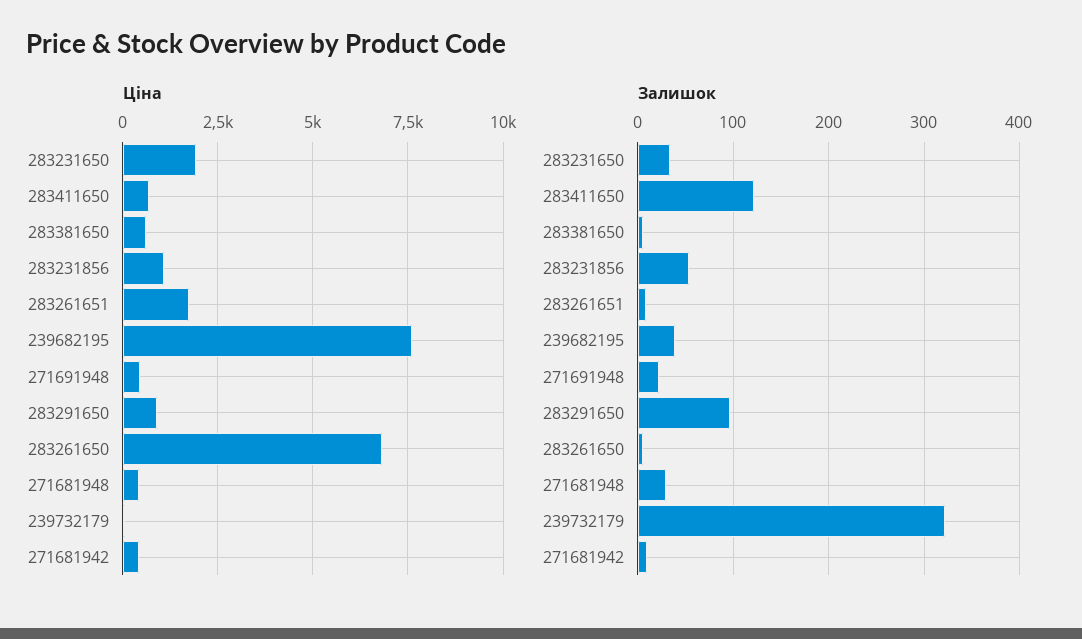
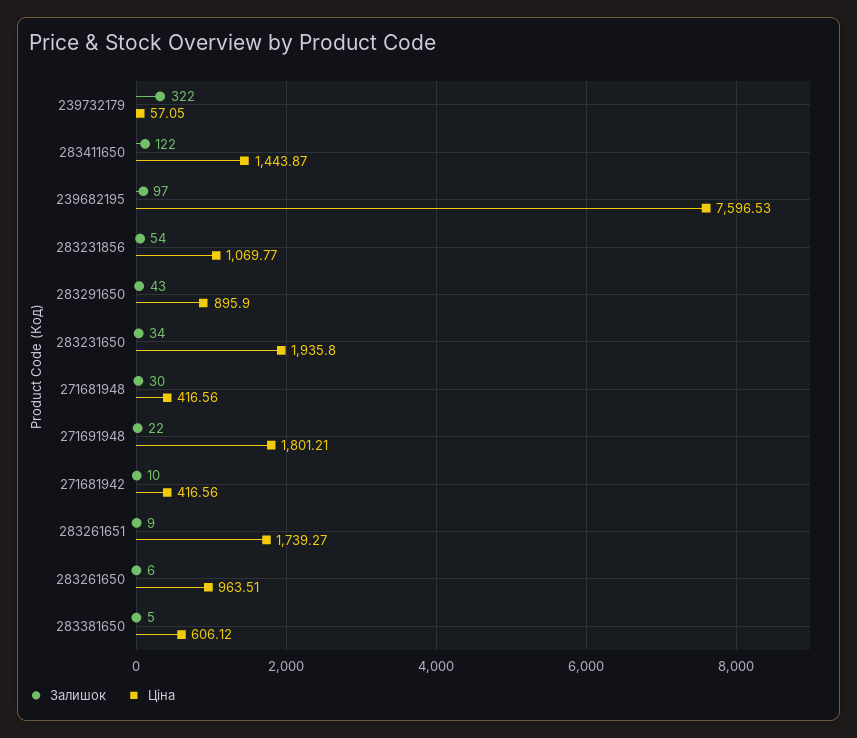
  {
    "Ціна": {
      "283231650": 1935.8,
-     "283411650": 750,
+     "283411650": 1443.87,
      "283381650": 606.12,
      "283231856": 1069.77,
      "283261651": 1739.27,
      "239682195": 7596.53,
-     "271691948": 500,
+     "271691948": 1801.21,
      "283291650": 895.9,
-     "283261650": 6750,
+     "283261650": 963.51,
      "271681948": 416.56,
      "239732179": 57.05,
      "271681942": 416.56
    },
    "Залишок": {
      "283231650": 34,
      "283411650": 122,
      "283381650": 5,
      "283231856": 54,
      "283261651": 9,
-     "239682195": 40,
+     "239682195": 97,
      "271691948": 22,
-     "283291650": 100,
+     "283291650": 43,
      "283261650": 6,
      "271681948": 30,
      "239732179": 322,
      "271681942": 10
    }
  }

